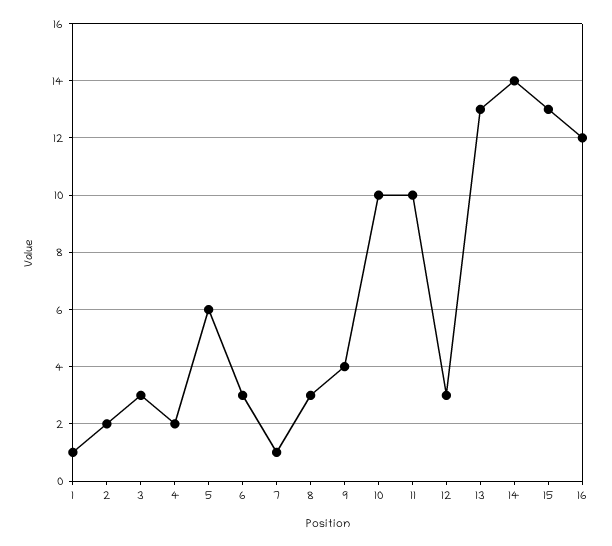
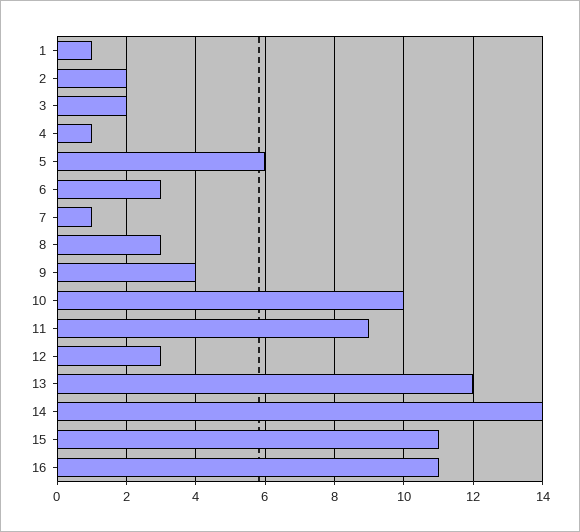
  {
    "1": 1,
    "2": 2,
-   "3": 3,
+   "3": 2,
-   "4": 2,
+   "4": 1,
    "5": 6,
    "6": 3,
    "7": 1,
    "8": 3,
    "9": 4,
    "10": 10,
-   "11": 10,
+   "11": 9,
    "12": 3,
-   "13": 13,
+   "13": 12,
    "14": 14,
-   "15": 13,
+   "15": 11,
-   "16": 12
+   "16": 11
  }

